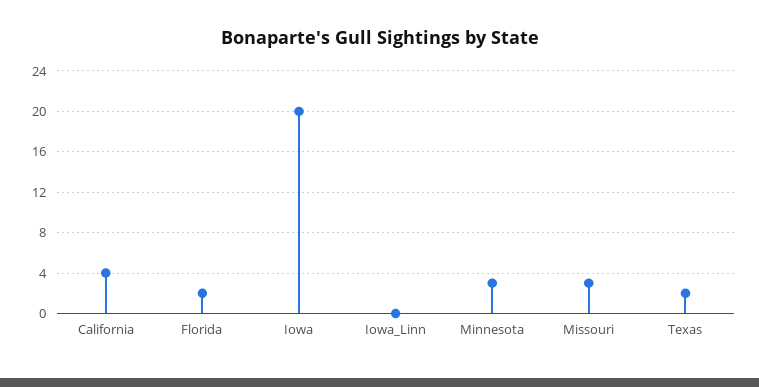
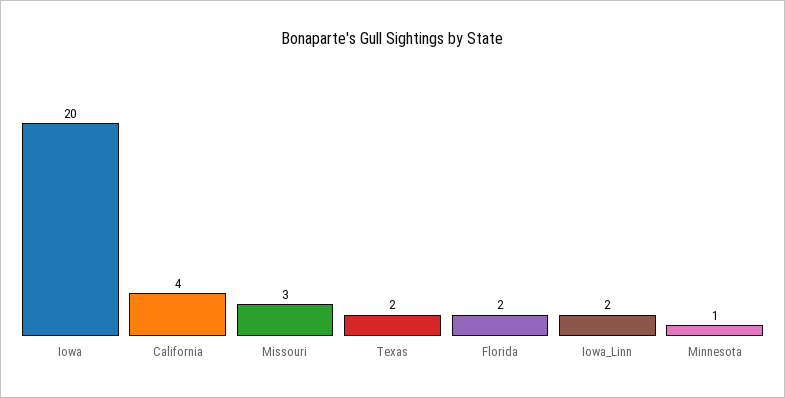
  {
    "California": 4,
    "Florida": 2,
    "Iowa": 20,
-   "Iowa_Linn": 0,
+   "Iowa_Linn": 2,
-   "Minnesota": 3,
+   "Minnesota": 1,
    "Missouri": 3,
    "Texas": 2
  }

